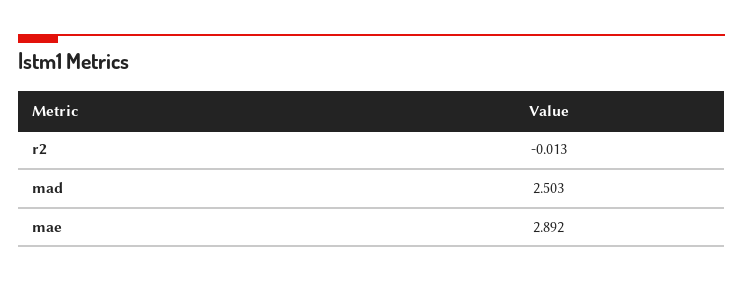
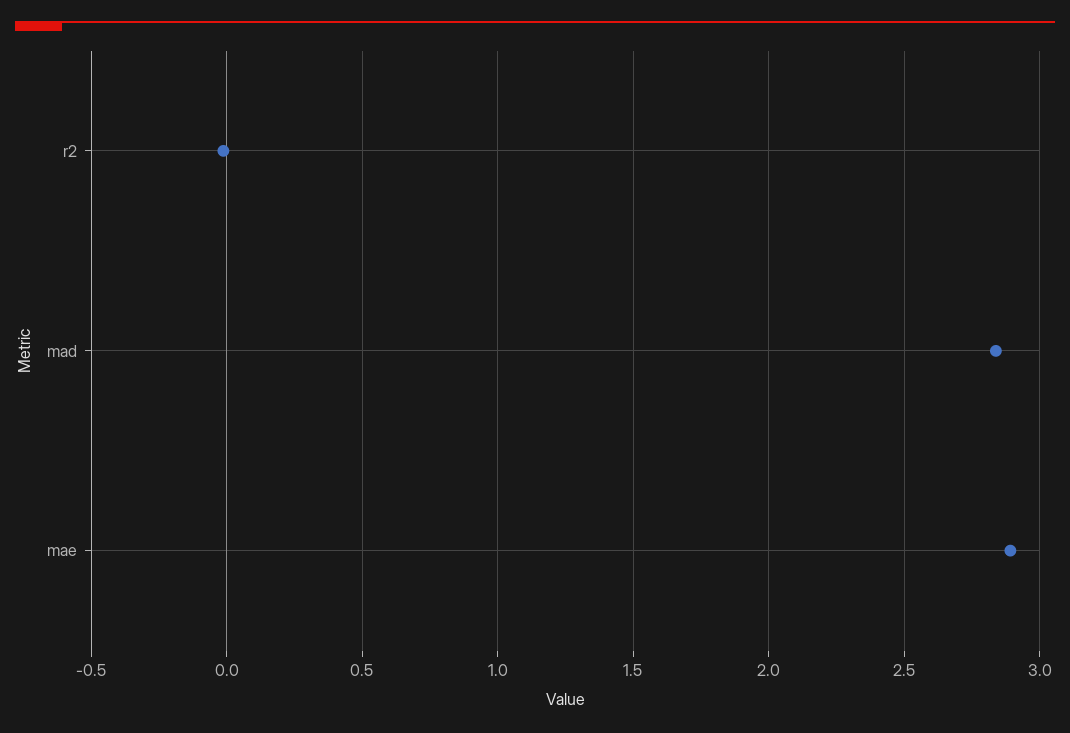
  {
    "r2": -0.013,
-   "mad": 2.503,
+   "mad": 2.85,
    "mae": 2.892
  }

